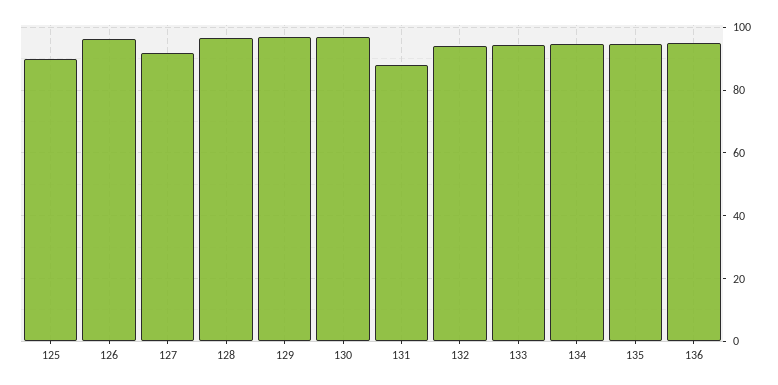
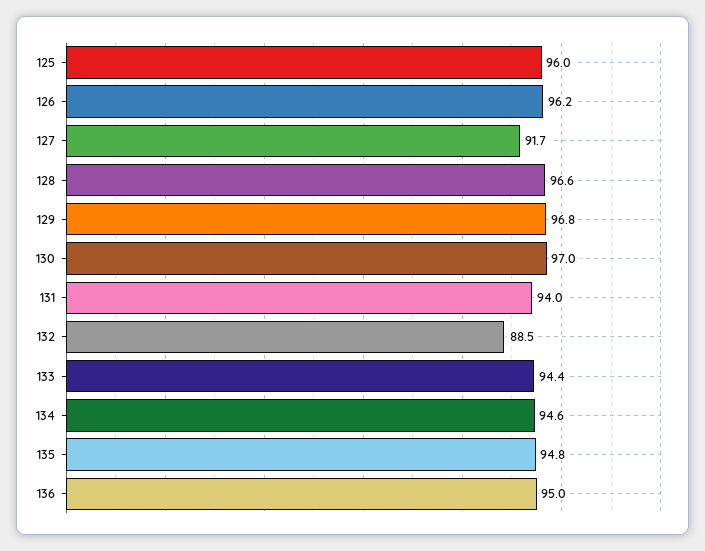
  {
-   "125": 90,
+   "125": 96,
    "126": 96.2,
    "127": 91.7,
    "128": 96.6,
    "129": 96.8,
    "130": 97,
-   "131": 88,
+   "131": 94,
-   "132": 94,
+   "132": 88.5,
    "133": 94.4,
    "134": 94.6,
    "135": 94.8,
    "136": 95
  }

